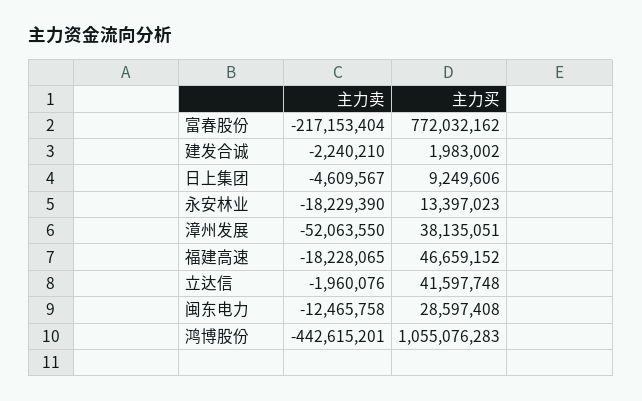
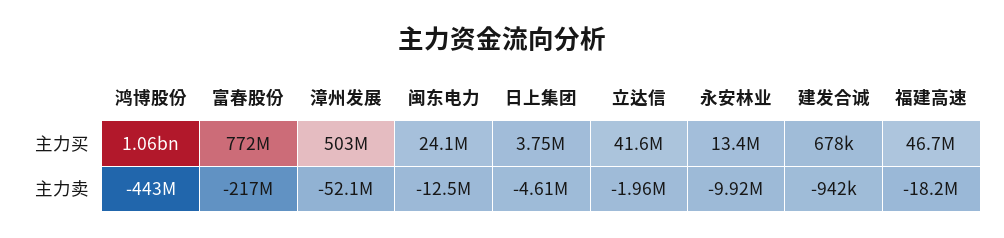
  {
    "主力卖": {
      "富春股份": -217153404,
-     "建发合诚": -2240210,
+     "建发合诚": -942000,
      "日上集团": -4609567,
-     "永安林业": -18229390,
+     "永安林业": -9920000,
      "漳州发展": -52063550,
      "福建高速": -18228065,
      "立达信": -1960076,
      "闽东电力": -12465758,
      "鸿博股份": -442615201
    },
    "主力买": {
      "富春股份": 772032162,
-     "建发合诚": 1983002,
+     "建发合诚": 678000,
-     "日上集团": 9249606,
+     "日上集团": 3750000,
      "永安林业": 13397023,
-     "漳州发展": 38135051,
+     "漳州发展": 503000000,
      "福建高速": 46659152,
      "立达信": 41597748,
-     "闽东电力": 28597408,
+     "闽东电力": 24100000,
      "鸿博股份": 1055076283
    }
  }

